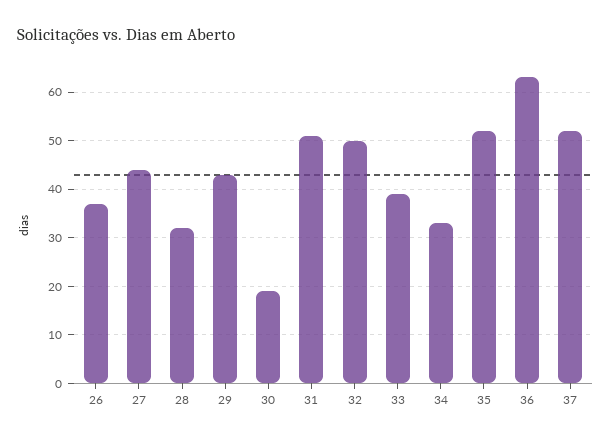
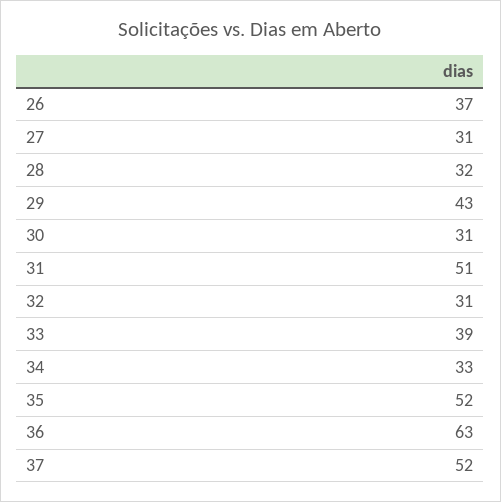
  {
    "26": 37,
-   "27": 45,
+   "27": 31,
    "28": 32,
    "29": 43,
-   "30": 20,
+   "30": 31,
    "31": 51,
-   "32": 50,
+   "32": 31,
    "33": 39,
    "34": 33,
    "35": 52,
    "36": 63,
    "37": 52
  }

